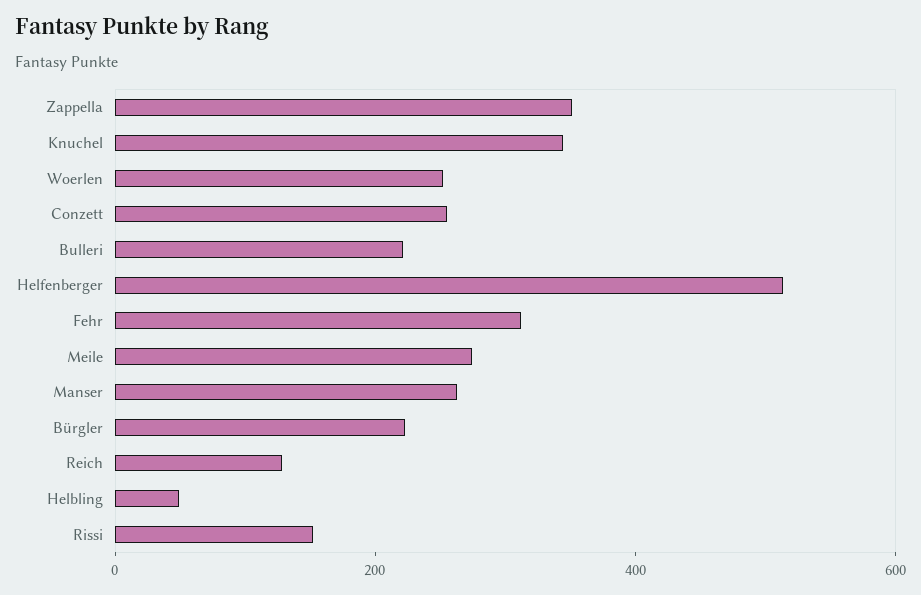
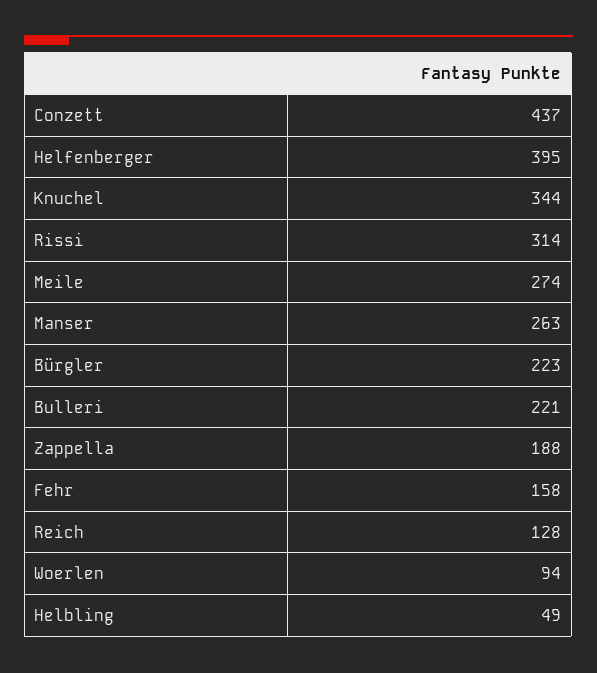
  {
-   "Zappella": 350,
+   "Zappella": 188,
    "Knuchel": 344,
-   "Woerlen": 250,
+   "Woerlen": 94,
-   "Conzett": 250,
+   "Conzett": 437,
    "Bulleri": 221,
-   "Helfenberger": 500,
+   "Helfenberger": 395,
-   "Fehr": 300,
+   "Fehr": 158,
    "Meile": 274,
    "Manser": 263,
    "Bürgler": 223,
    "Reich": 128,
    "Helbling": 49,
-   "Rissi": 150
+   "Rissi": 314
  }

